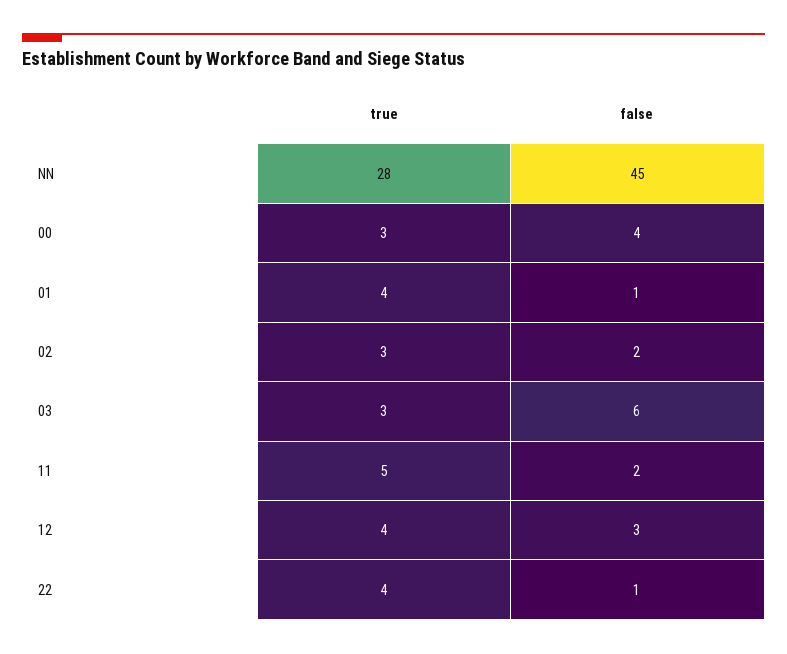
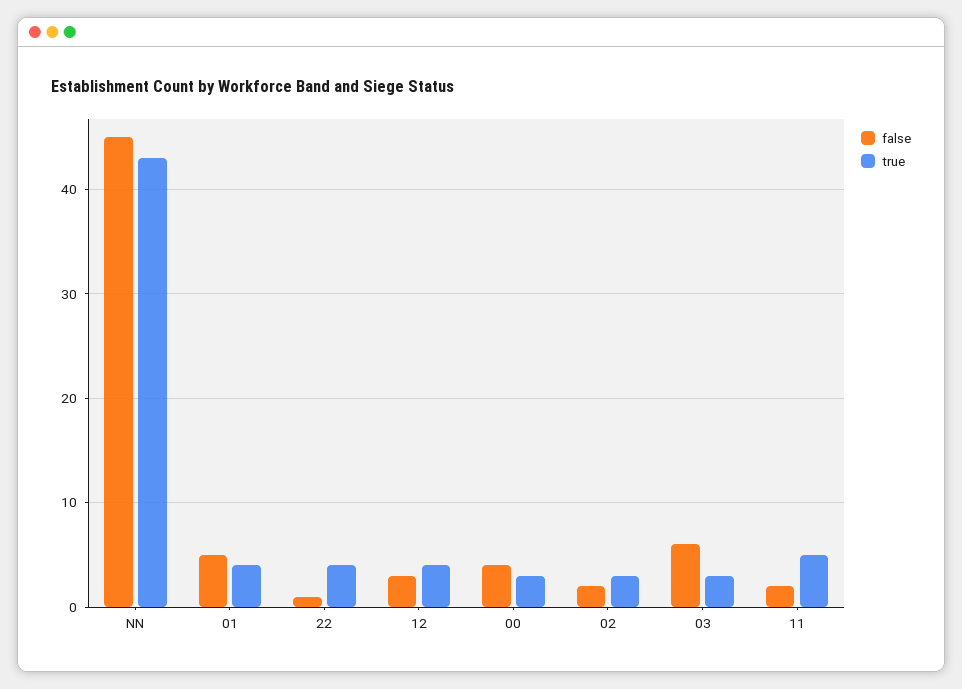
  {
    "true": {
-     "NN": 28,
+     "NN": 43,
      "00": 3,
      "01": 4,
      "02": 3,
      "03": 3,
      "11": 5,
      "12": 4,
      "22": 4
    },
    "false": {
      "NN": 45,
      "00": 4,
-     "01": 1,
+     "01": 5,
      "02": 2,
      "03": 6,
      "11": 2,
      "12": 3,
      "22": 1
    }
  }

